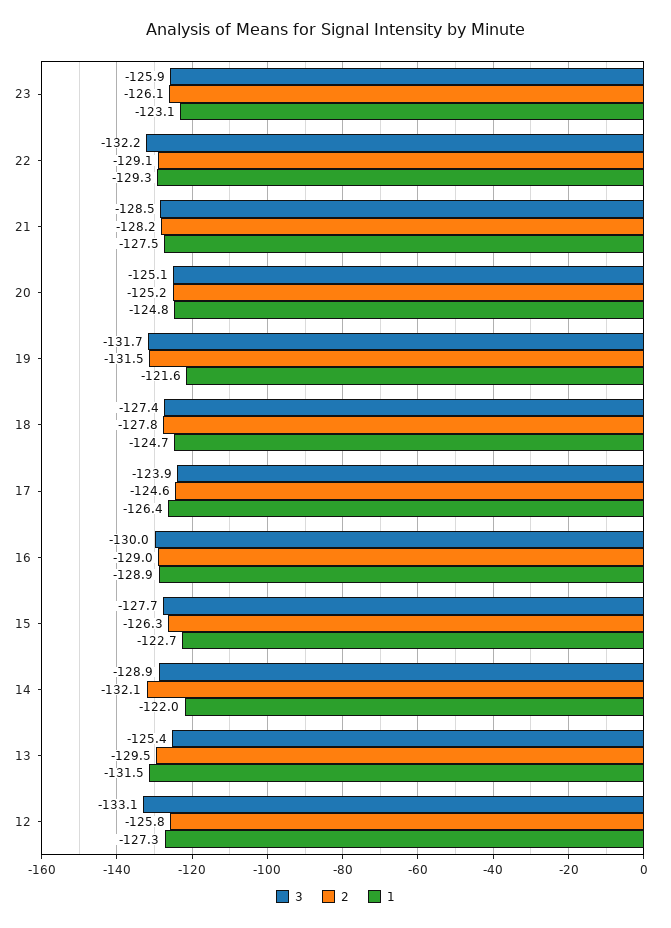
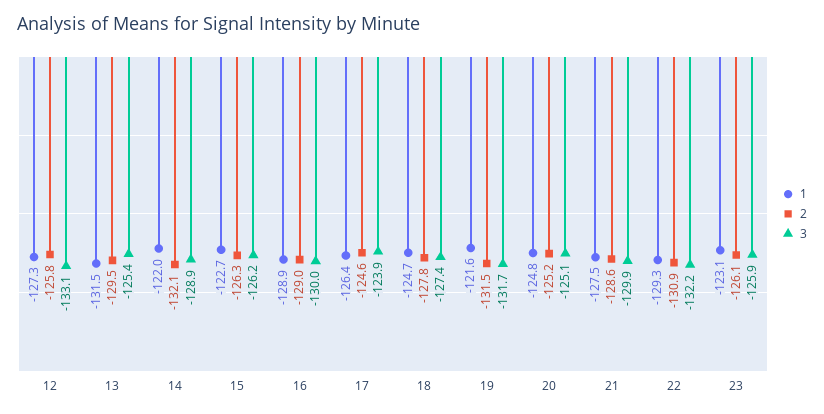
  {
    "3": {
      "23": -125.9,
      "22": -132.2,
-     "21": -128.5,
+     "21": -129.9,
      "20": -125.1,
      "19": -131.7,
      "18": -127.4,
      "17": -123.9,
      "16": -130,
-     "15": -127.7,
+     "15": -126.2,
      "14": -128.9,
      "13": -125.4,
      "12": -133.1
    },
    "2": {
      "23": -126.1,
-     "22": -129.1,
+     "22": -130.9,
-     "21": -128.2,
+     "21": -128.6,
      "20": -125.2,
      "19": -131.5,
      "18": -127.8,
      "17": -124.6,
      "16": -129,
      "15": -126.3,
      "14": -132.1,
      "13": -129.5,
      "12": -125.8
    },
    "1": {
      "23": -123.1,
      "22": -129.3,
      "21": -127.5,
      "20": -124.8,
      "19": -121.6,
      "18": -124.7,
      "17": -126.4,
      "16": -128.9,
      "15": -122.7,
      "14": -122,
      "13": -131.5,
      "12": -127.3
    }
  }

